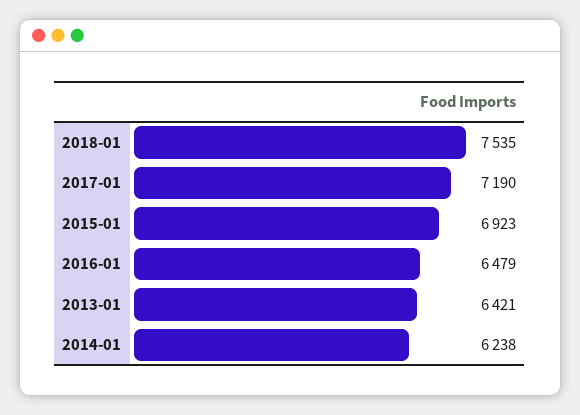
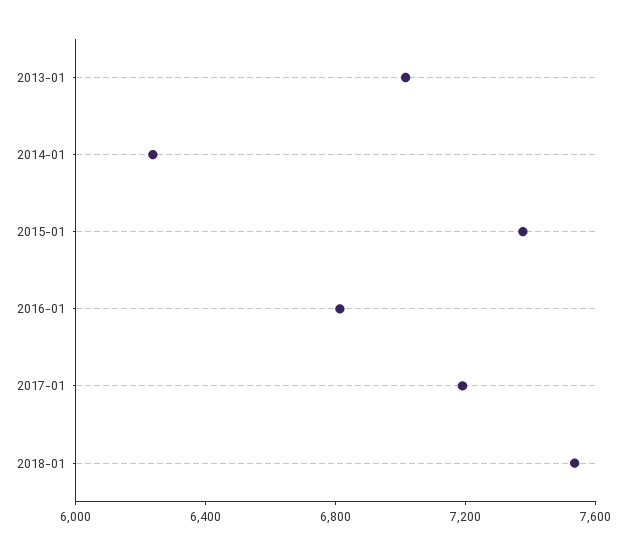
  {
    "2018-01": 7535,
    "2017-01": 7190,
-   "2015-01": 6923,
+   "2015-01": 7400,
-   "2016-01": 6479,
+   "2016-01": 6800,
-   "2013-01": 6421,
+   "2013-01": 7000,
    "2014-01": 6238
  }

